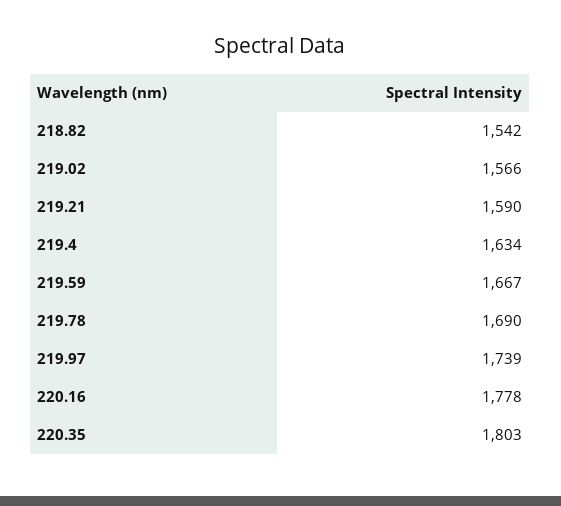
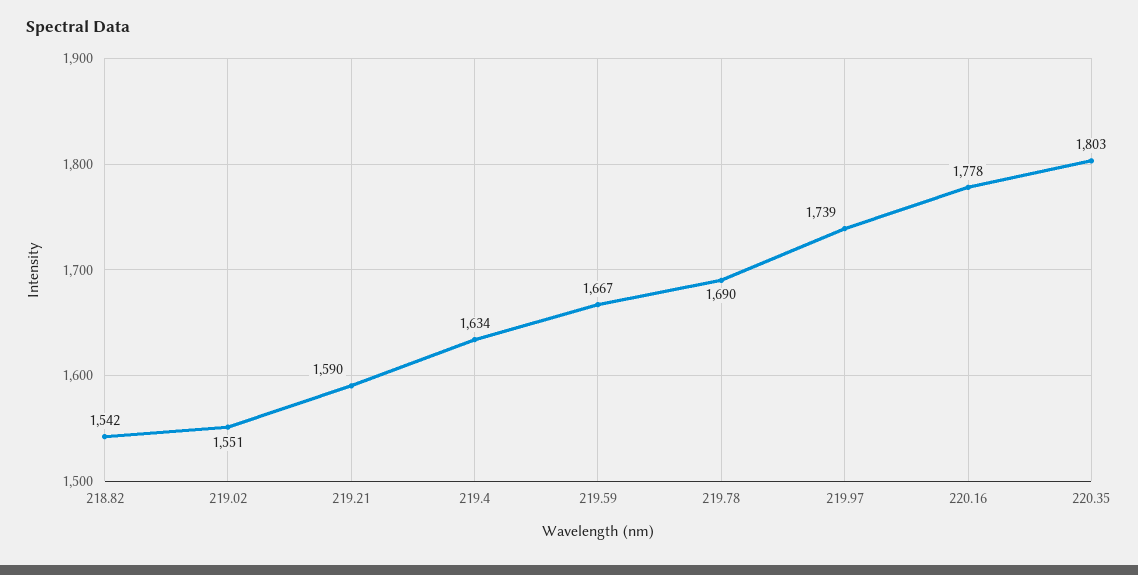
  {
    "218.82": 1542,
-   "219.02": 1566,
+   "219.02": 1551,
    "219.21": 1590,
    "219.4": 1634,
    "219.59": 1667,
    "219.78": 1690,
    "219.97": 1739,
    "220.16": 1778,
    "220.35": 1803
  }

